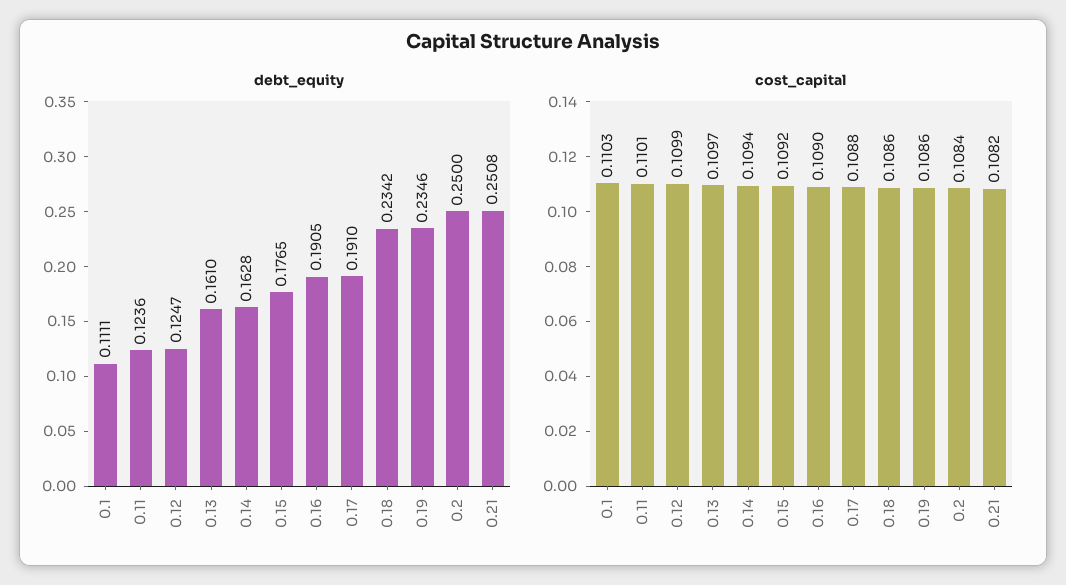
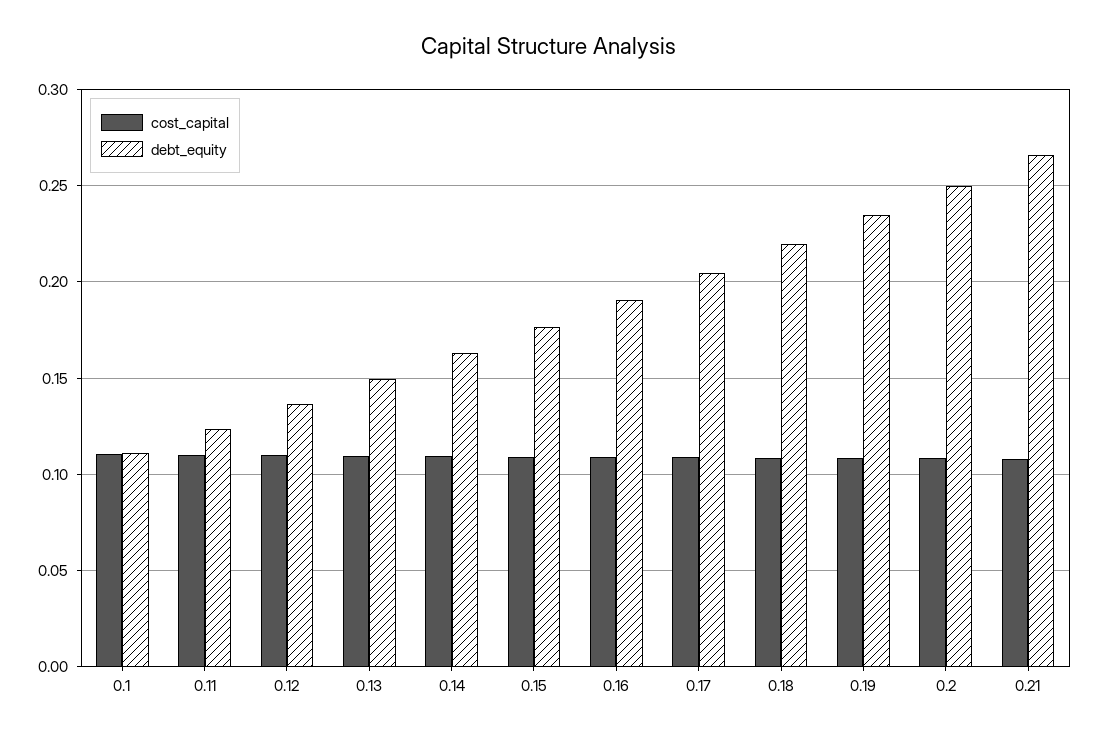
  {
    "debt_equity": {
      "0.1": 0.1111,
      "0.11": 0.1236,
-     "0.12": 0.1247,
+     "0.12": 0.135,
-     "0.13": 0.161,
+     "0.13": 0.15,
      "0.14": 0.1628,
      "0.15": 0.1765,
      "0.16": 0.1905,
-     "0.17": 0.191,
+     "0.17": 0.205,
-     "0.18": 0.2342,
+     "0.18": 0.22,
      "0.19": 0.2346,
      "0.2": 0.25,
-     "0.21": 0.2508
+     "0.21": 0.265
    },
    "cost_capital": {
      "0.1": 0.1103,
      "0.11": 0.1101,
      "0.12": 0.1099,
      "0.13": 0.1097,
      "0.14": 0.1094,
      "0.15": 0.1092,
      "0.16": 0.109,
      "0.17": 0.1088,
      "0.18": 0.1086,
      "0.19": 0.1086,
      "0.2": 0.1084,
      "0.21": 0.1082
    }
  }

